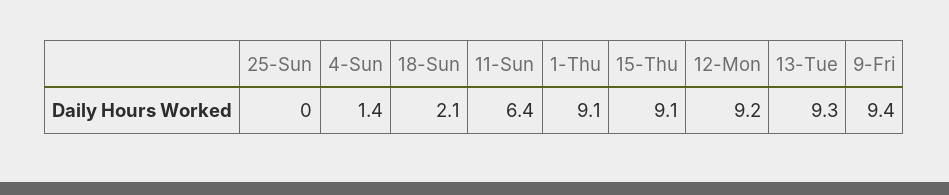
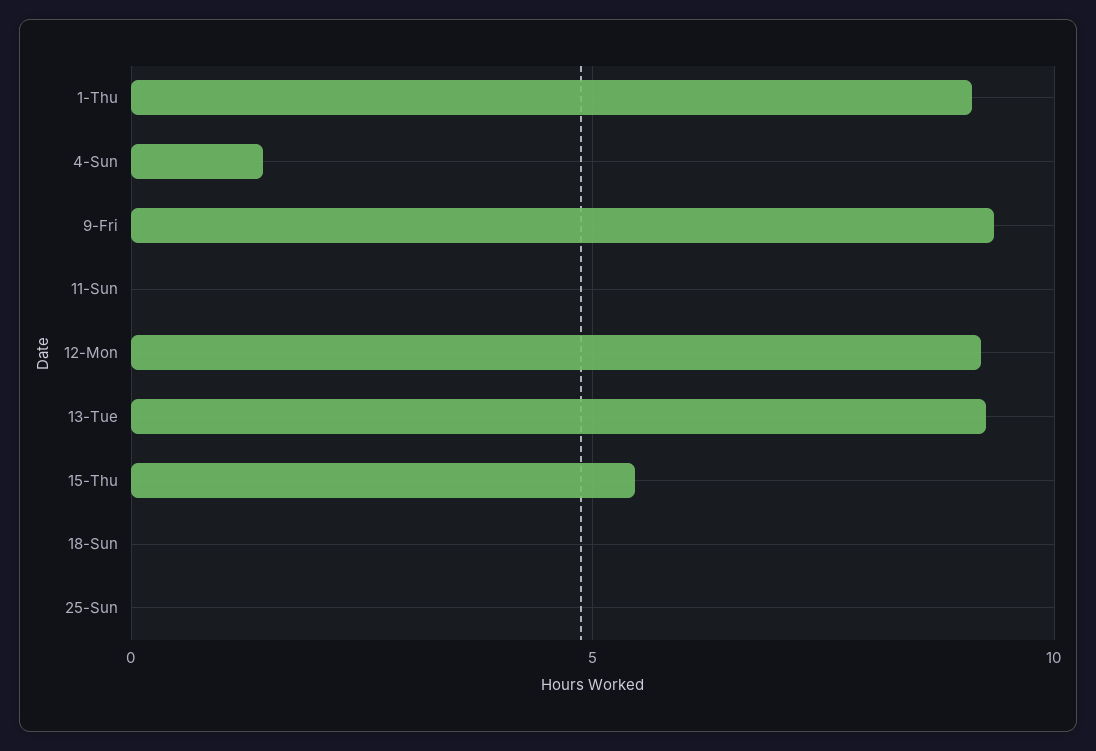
  {
    "25-Sun": 0,
    "4-Sun": 1.4,
-   "18-Sun": 2.1,
+   "18-Sun": 0,
-   "11-Sun": 6.4,
+   "11-Sun": 0,
    "1-Thu": 9.1,
-   "15-Thu": 9.1,
+   "15-Thu": 5.5,
    "12-Mon": 9.2,
    "13-Tue": 9.3,
    "9-Fri": 9.4
  }

